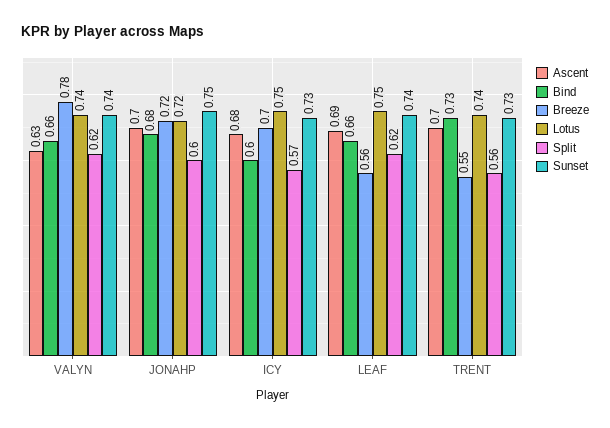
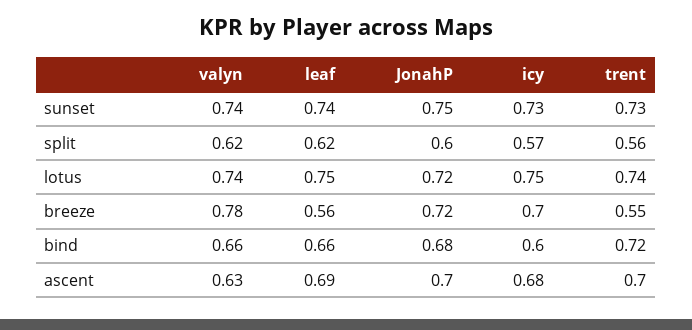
  {
    "Ascent": {
      "VALYN": 0.63,
      "JONAHP": 0.7,
      "ICY": 0.68,
      "LEAF": 0.69,
      "TRENT": 0.7
    },
    "Bind": {
      "VALYN": 0.66,
      "JONAHP": 0.68,
      "ICY": 0.6,
      "LEAF": 0.66,
-     "TRENT": 0.73
+     "TRENT": 0.72
    },
    "Breeze": {
      "VALYN": 0.78,
      "JONAHP": 0.72,
      "ICY": 0.7,
      "LEAF": 0.56,
      "TRENT": 0.55
    },
    "Lotus": {
      "VALYN": 0.74,
      "JONAHP": 0.72,
      "ICY": 0.75,
      "LEAF": 0.75,
      "TRENT": 0.74
    },
    "Split": {
      "VALYN": 0.62,
      "JONAHP": 0.6,
      "ICY": 0.57,
      "LEAF": 0.62,
      "TRENT": 0.56
    },
    "Sunset": {
      "VALYN": 0.74,
      "JONAHP": 0.75,
      "ICY": 0.73,
      "LEAF": 0.74,
      "TRENT": 0.73
    }
  }

